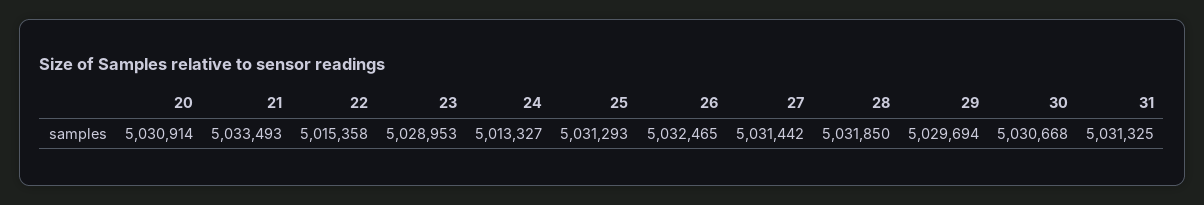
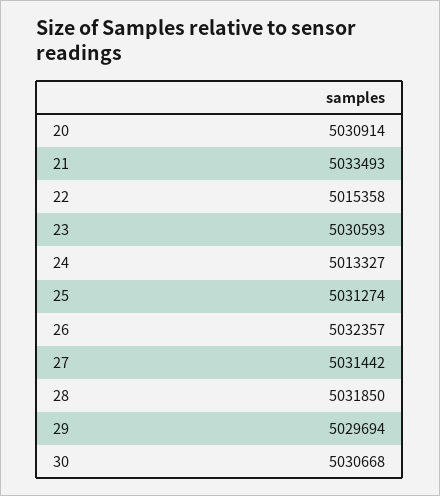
  {
    "20": 5030914,
    "21": 5033493,
    "22": 5015358,
-   "23": 5028953,
+   "23": 5030593,
    "24": 5013327,
-   "25": 5031293,
+   "25": 5031274,
-   "26": 5032465,
+   "26": 5032357,
    "27": 5031442,
    "28": 5031850,
    "29": 5029694,
-   "30": 5030668,
+   "30": 5030668
-   "31": 5031325
  }

